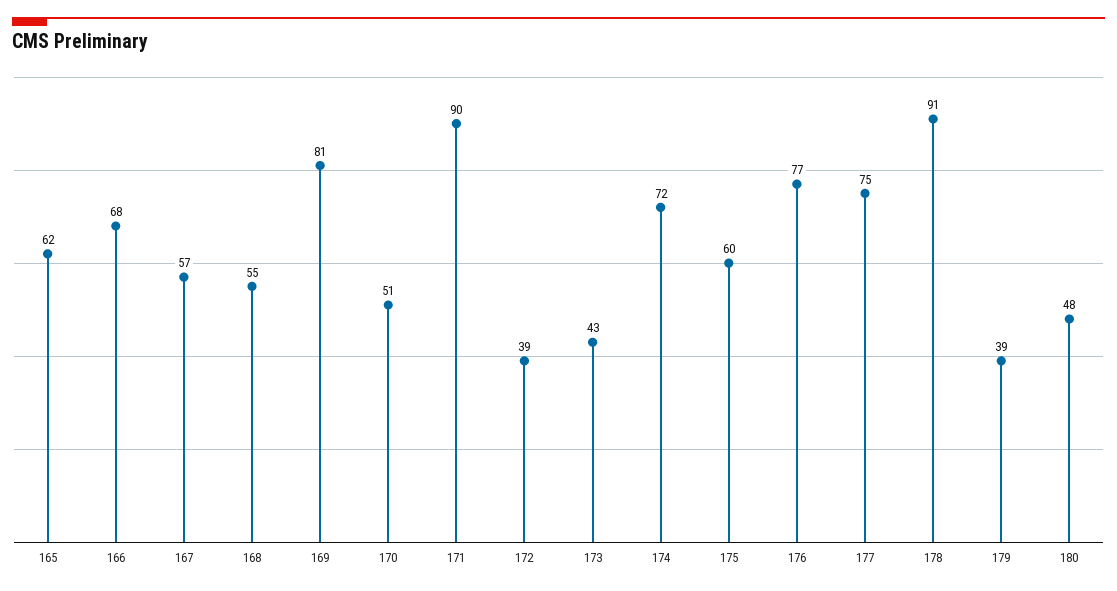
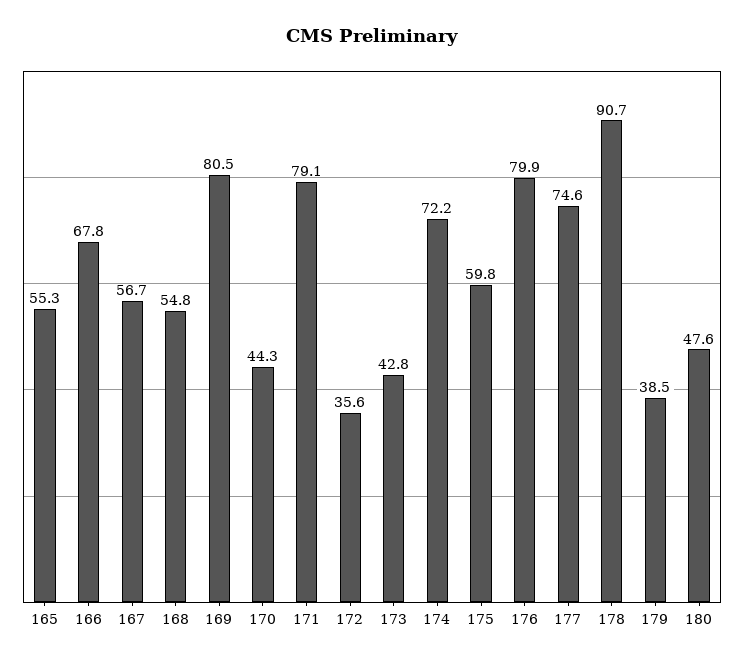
  {
-   "165": 62,
+   "165": 55.3,
    "166": 67.8,
    "167": 56.7,
    "168": 54.8,
    "169": 80.5,
-   "170": 51,
+   "170": 44.3,
-   "171": 90,
+   "171": 79.1,
-   "172": 39,
+   "172": 35.6,
    "173": 42.8,
    "174": 72.2,
    "175": 59.8,
-   "176": 77,
+   "176": 79.9,
    "177": 74.6,
    "178": 90.7,
    "179": 38.5,
    "180": 47.6
  }

